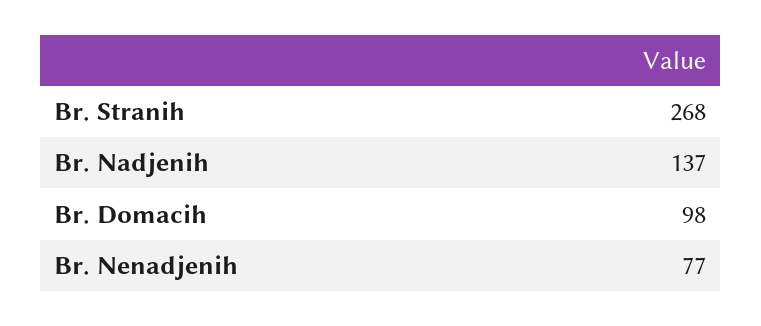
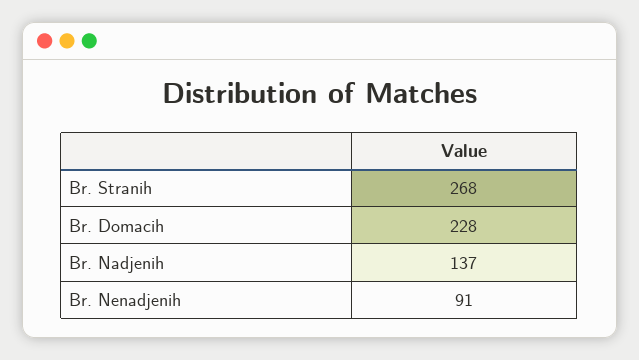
  {
    "Br. Stranih": 268,
    "Br. Nadjenih": 137,
-   "Br. Domacih": 98,
+   "Br. Domacih": 228,
-   "Br. Nenadjenih": 77
+   "Br. Nenadjenih": 91
  }

